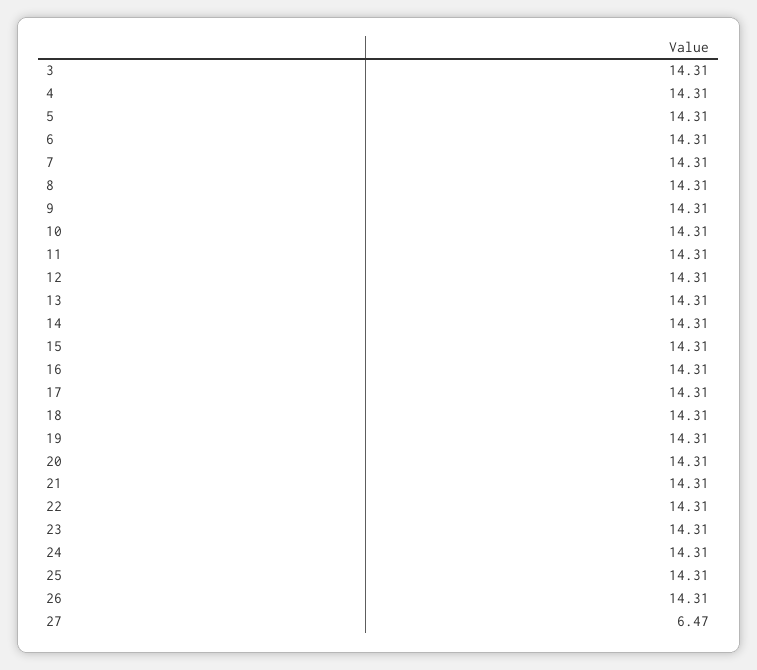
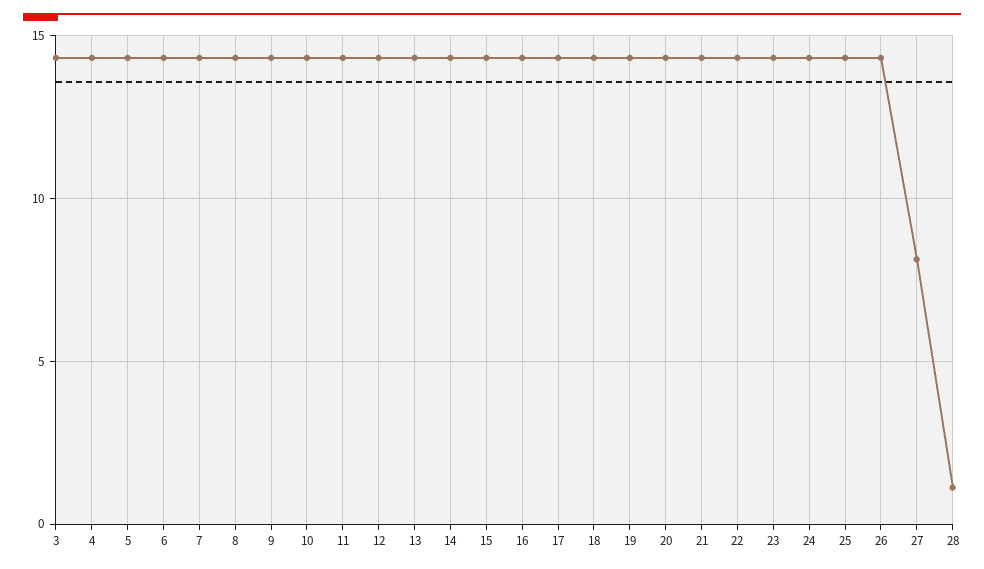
  {
    "3": 14.31,
    "4": 14.31,
    "5": 14.31,
    "6": 14.31,
    "7": 14.31,
    "8": 14.31,
    "9": 14.31,
    "10": 14.31,
    "11": 14.31,
    "12": 14.31,
    "13": 14.31,
    "14": 14.31,
    "15": 14.31,
    "16": 14.31,
    "17": 14.31,
    "18": 14.31,
    "19": 14.31,
    "20": 14.31,
    "21": 14.31,
    "22": 14.31,
    "23": 14.31,
    "24": 14.31,
    "25": 14.31,
    "26": 14.31,
-   "27": 6.47
+   "27": 8,
+   "28": 1
  }

